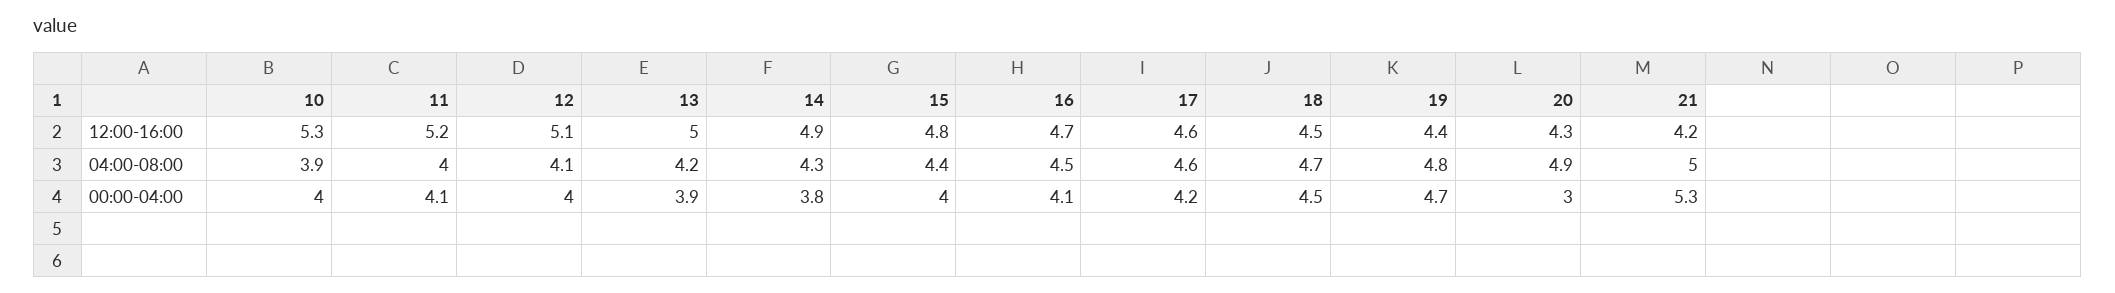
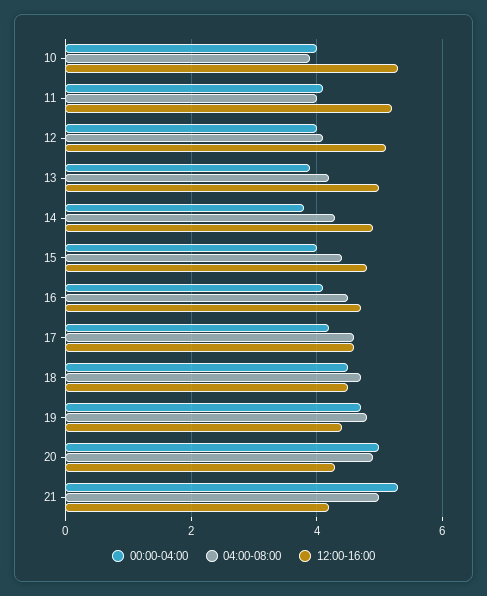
  {
    "12:00-16:00": {
      "10": 5.3,
      "11": 5.2,
      "12": 5.1,
      "13": 5,
      "14": 4.9,
      "15": 4.8,
      "16": 4.7,
      "17": 4.6,
      "18": 4.5,
      "19": 4.4,
      "20": 4.3,
      "21": 4.2
    },
    "04:00-08:00": {
      "10": 3.9,
      "11": 4,
      "12": 4.1,
      "13": 4.2,
      "14": 4.3,
      "15": 4.4,
      "16": 4.5,
      "17": 4.6,
      "18": 4.7,
      "19": 4.8,
      "20": 4.9,
      "21": 5
    },
    "00:00-04:00": {
      "10": 4,
      "11": 4.1,
      "12": 4,
      "13": 3.9,
      "14": 3.8,
      "15": 4,
      "16": 4.1,
      "17": 4.2,
      "18": 4.5,
      "19": 4.7,
-     "20": 3,
+     "20": 5,
      "21": 5.3
    }
  }

